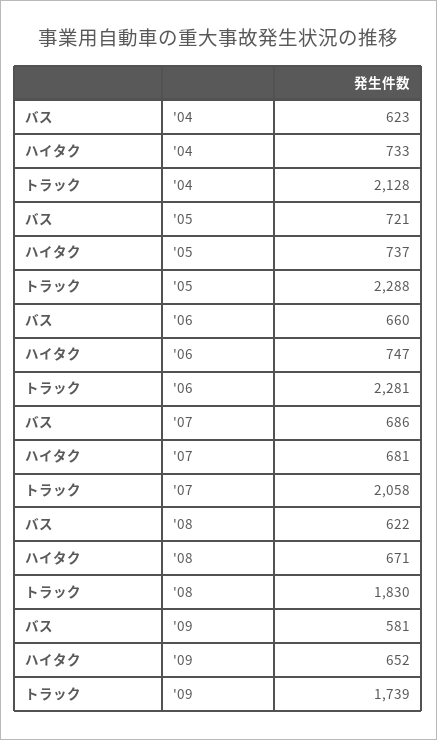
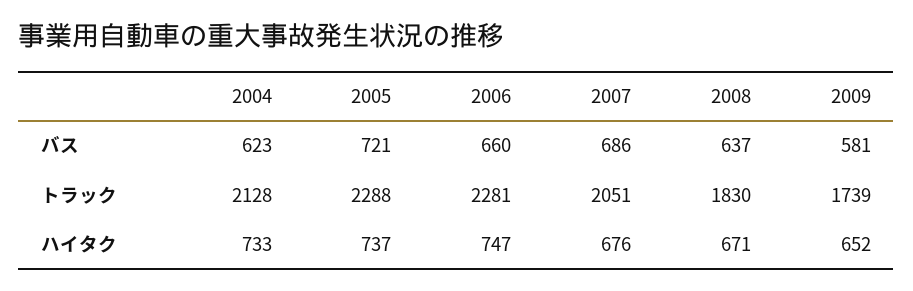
  {
    "バス": {
      "'04": 623,
      "'05": 721,
      "'06": 660,
      "'07": 686,
-     "'08": 622,
+     "'08": 637,
      "'09": 581
    },
    "ハイタク": {
      "'04": 733,
      "'05": 737,
      "'06": 747,
-     "'07": 681,
+     "'07": 676,
      "'08": 671,
      "'09": 652
    },
    "トラック": {
      "'04": 2128,
      "'05": 2288,
      "'06": 2281,
-     "'07": 2058,
+     "'07": 2051,
      "'08": 1830,
      "'09": 1739
    }
  }

